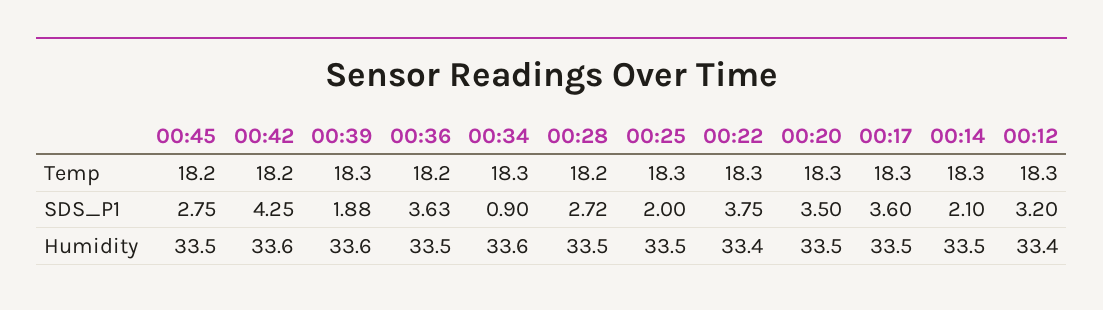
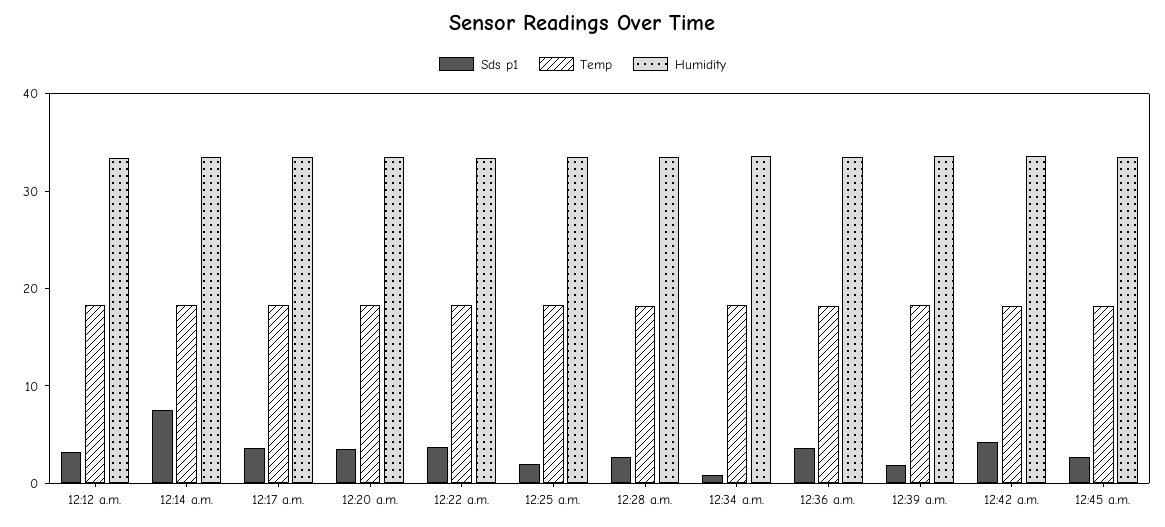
  {
    "Temp": {
      "00:45": 18.2,
      "00:42": 18.2,
      "00:39": 18.3,
      "00:36": 18.2,
      "00:34": 18.3,
      "00:28": 18.2,
      "00:25": 18.3,
      "00:22": 18.3,
      "00:20": 18.3,
      "00:17": 18.3,
      "00:14": 18.3,
      "00:12": 18.3
    },
    "SDS_P1": {
      "00:45": 2.75,
      "00:42": 4.25,
      "00:39": 1.88,
      "00:36": 3.63,
      "00:34": 0.9,
      "00:28": 2.72,
      "00:25": 2,
      "00:22": 3.75,
      "00:20": 3.5,
      "00:17": 3.6,
-     "00:14": 2.1,
+     "00:14": 8,
      "00:12": 3.2
    },
    "Humidity": {
      "00:45": 33.5,
      "00:42": 33.6,
      "00:39": 33.6,
      "00:36": 33.5,
      "00:34": 33.6,
      "00:28": 33.5,
      "00:25": 33.5,
      "00:22": 33.4,
      "00:20": 33.5,
      "00:17": 33.5,
      "00:14": 33.5,
      "00:12": 33.4
    }
  }

